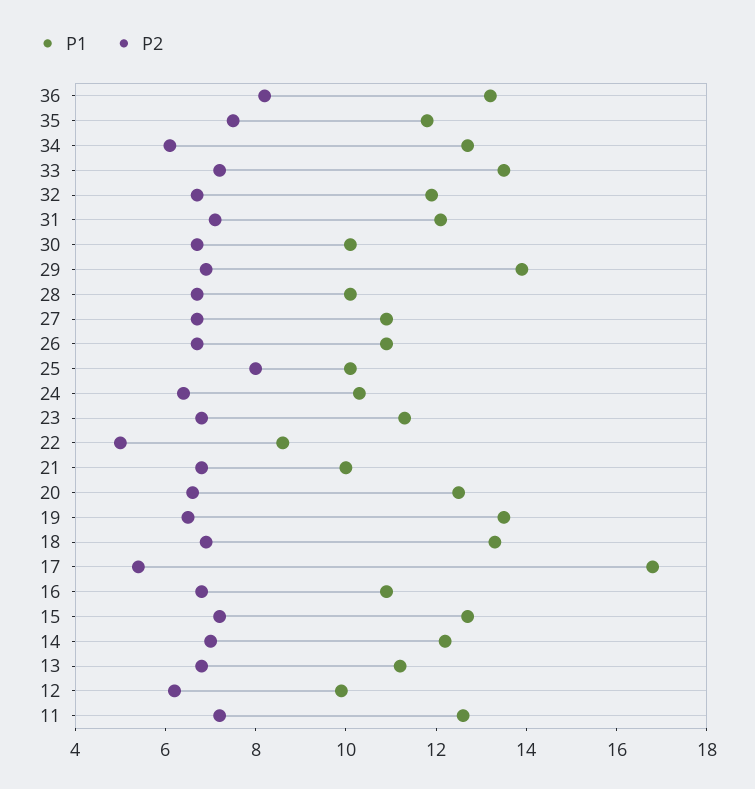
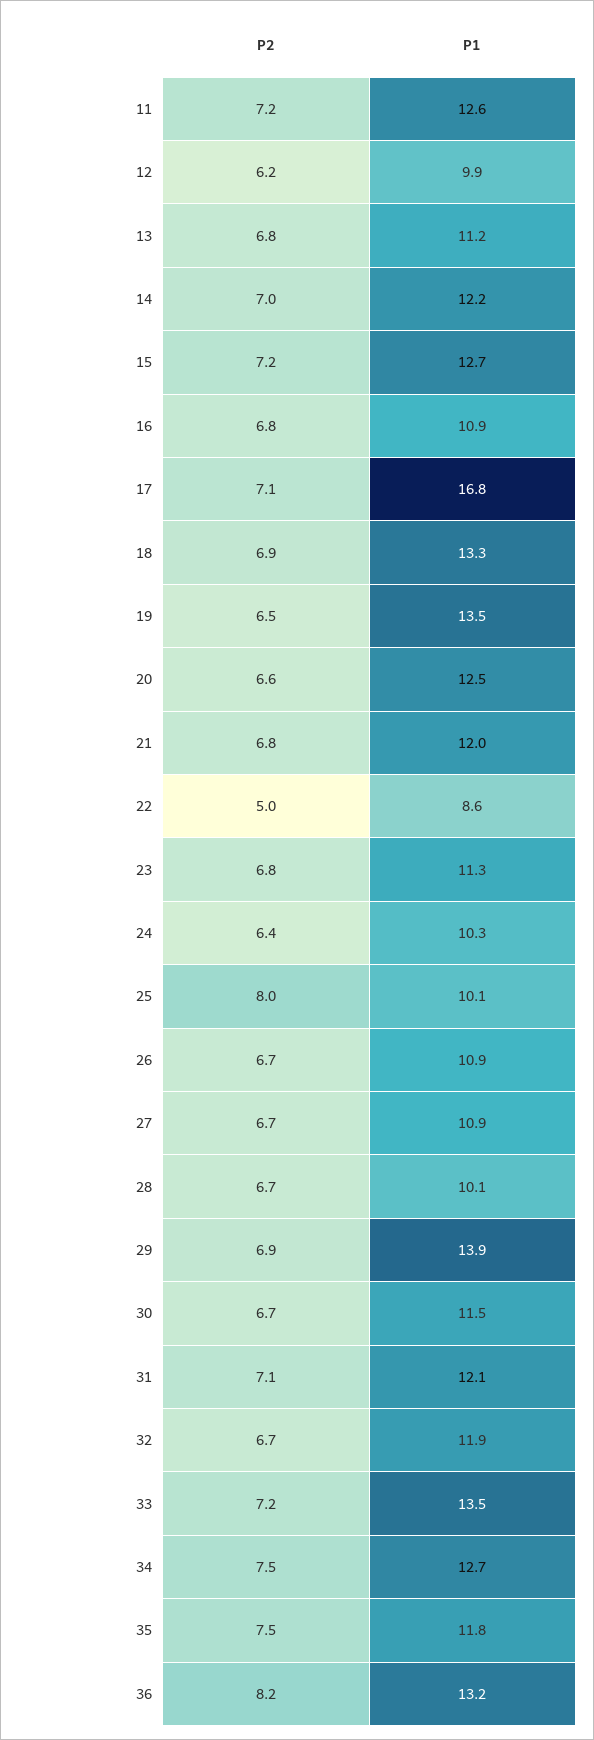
  {
    "P1": {
      "36": 13.2,
      "35": 11.8,
      "34": 12.7,
      "33": 13.5,
      "32": 11.9,
      "31": 12.1,
-     "30": 10,
+     "30": 11.5,
      "29": 13.9,
      "28": 10.1,
      "27": 10.9,
      "26": 10.9,
      "25": 10.1,
      "24": 10.3,
      "23": 11.3,
      "22": 8.6,
-     "21": 10,
+     "21": 12,
      "20": 12.5,
      "19": 13.5,
      "18": 13.3,
      "17": 16.8,
      "16": 10.9,
      "15": 12.7,
      "14": 12.2,
      "13": 11.2,
      "12": 9.9,
      "11": 12.6
    },
    "P2": {
      "36": 8.2,
      "35": 7.5,
-     "34": 6,
+     "34": 7.5,
      "33": 7.2,
      "32": 6.7,
      "31": 7.1,
      "30": 6.7,
      "29": 6.9,
      "28": 6.7,
      "27": 6.7,
      "26": 6.7,
      "25": 8,
      "24": 6.4,
      "23": 6.8,
      "22": 5,
      "21": 6.8,
      "20": 6.6,
      "19": 6.5,
      "18": 6.9,
-     "17": 5.5,
+     "17": 7.1,
      "16": 6.8,
      "15": 7.2,
      "14": 7,
      "13": 6.8,
      "12": 6.2,
      "11": 7.2
    }
  }

